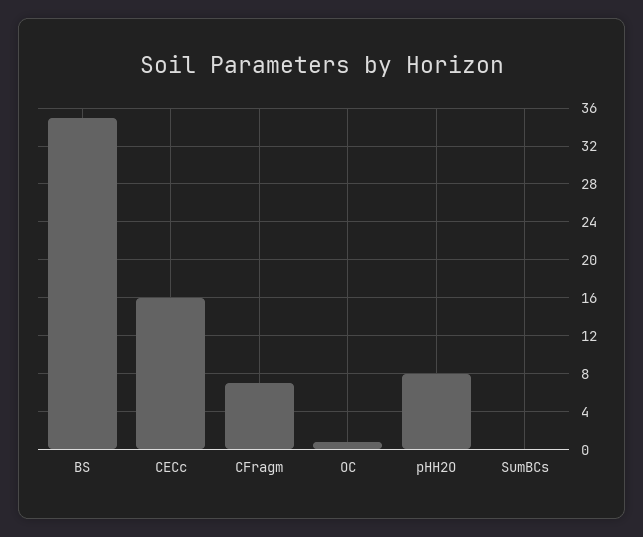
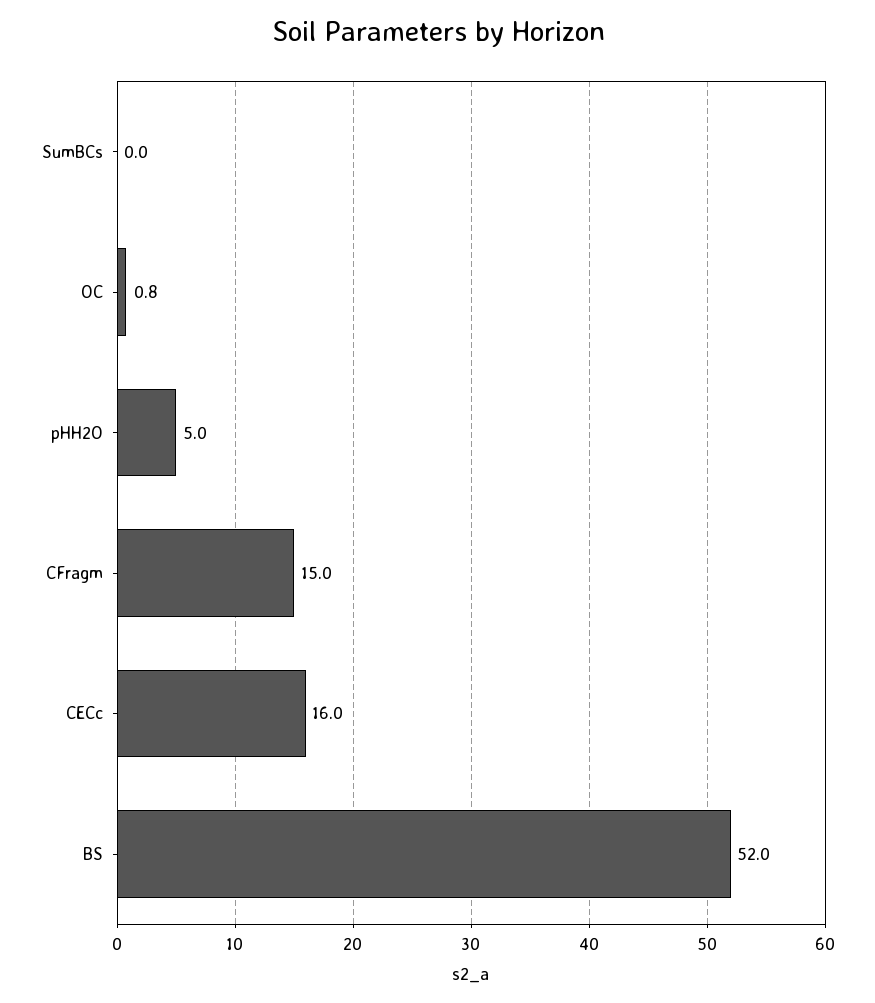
  {
-   "BS": 35,
+   "BS": 52,
    "CECc": 16,
-   "CFragm": 7,
+   "CFragm": 15,
    "OC": 0.8,
-   "pHH2O": 8,
+   "pHH2O": 5,
    "SumBCs": 0
  }

